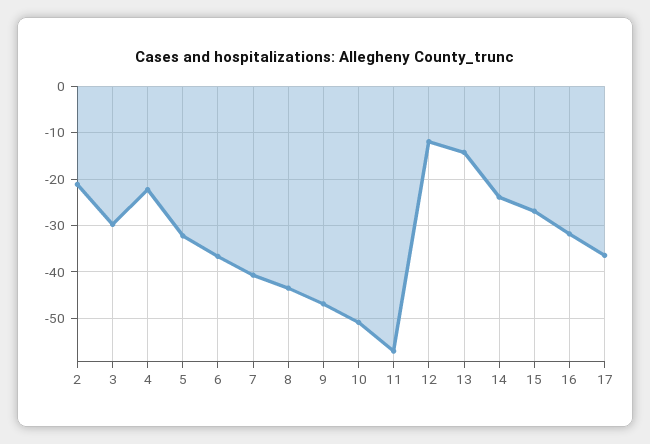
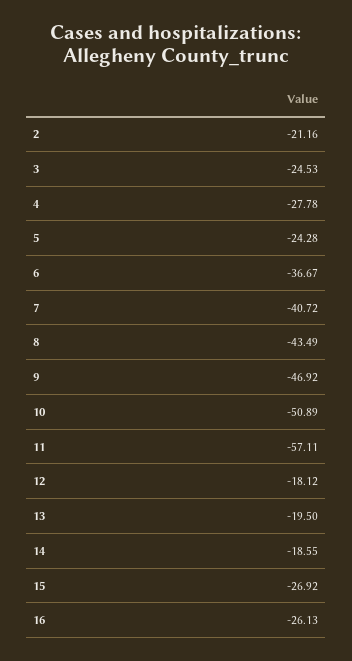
  {
    "2": -21.16,
-   "3": -30,
+   "3": -24.53,
-   "4": -22,
+   "4": -27.78,
-   "5": -32,
+   "5": -24.28,
    "6": -36.67,
    "7": -40.72,
    "8": -43.49,
    "9": -46.92,
    "10": -50.89,
    "11": -57.11,
-   "12": -12,
+   "12": -18.12,
-   "13": -14,
+   "13": -19.5,
-   "14": -24,
+   "14": -18.55,
    "15": -26.92,
-   "16": -32,
+   "16": -26.13
-   "17": -36
  }

